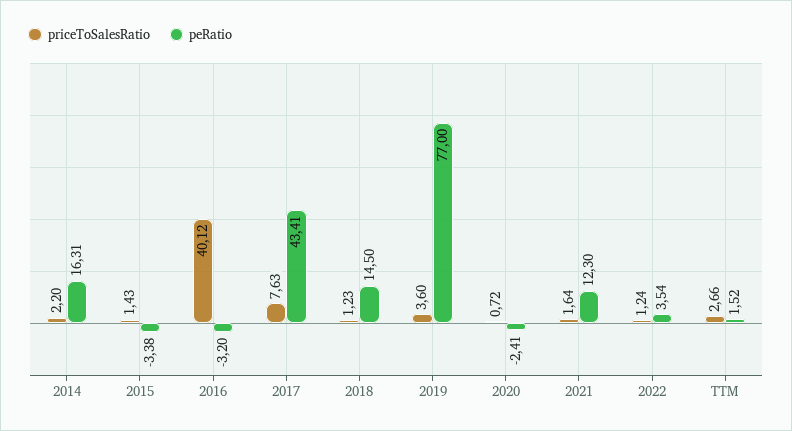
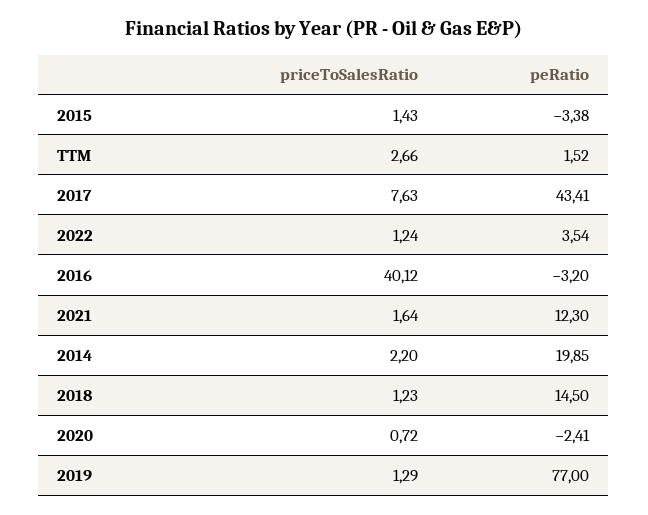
  {
    "priceToSalesRatio": {
      "2014": 2.2,
      "2015": 1.43,
      "2016": 40.12,
      "2017": 7.63,
      "2018": 1.23,
-     "2019": 3.6,
+     "2019": 1.29,
      "2020": 0.72,
      "2021": 1.64,
      "2022": 1.24,
      "TTM": 2.66
    },
    "peRatio": {
-     "2014": 16.31,
+     "2014": 19.85,
      "2015": -3.38,
      "2016": -3.2,
      "2017": 43.41,
      "2018": 14.5,
      "2019": 77,
      "2020": -2.41,
      "2021": 12.3,
      "2022": 3.54,
      "TTM": 1.52
    }
  }

